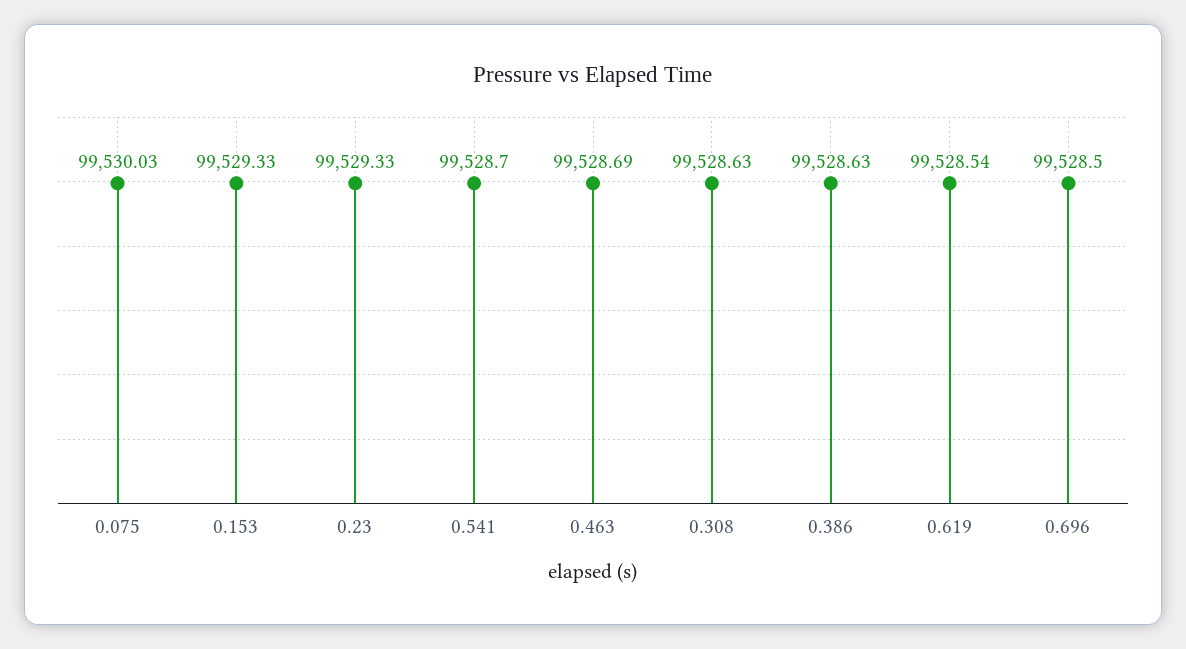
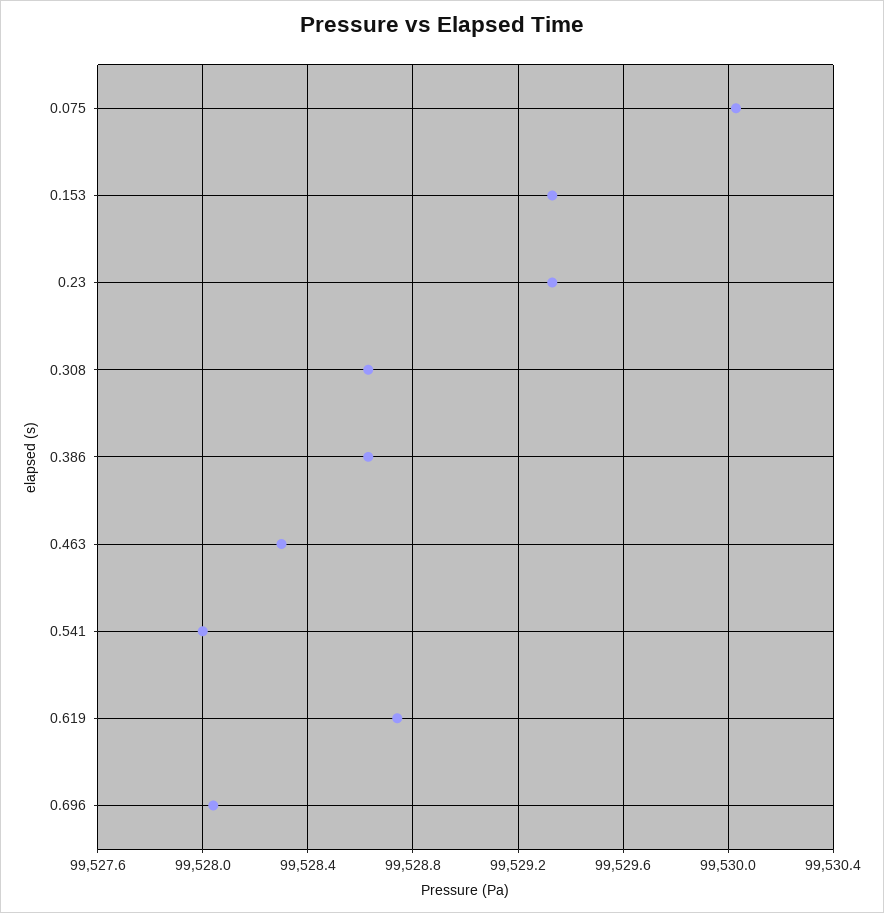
  {
    "0.075": 99530.03,
    "0.153": 99529.33,
    "0.23": 99529.33,
-   "0.541": 99528.7,
+   "0.541": 99528,
-   "0.463": 99528.69,
+   "0.463": 99528.3,
    "0.308": 99528.63,
    "0.386": 99528.63,
-   "0.619": 99528.54,
+   "0.619": 99528.75,
-   "0.696": 99528.5
+   "0.696": 99528.05
  }

